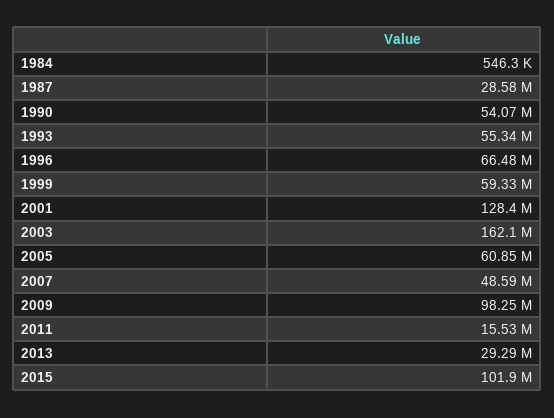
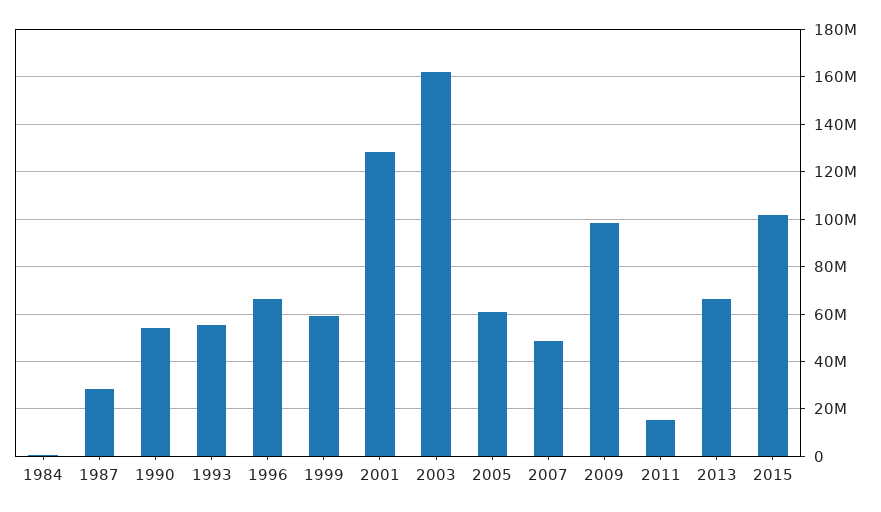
  {
    "1984": 546300,
    "1987": 28580000,
    "1990": 54070000,
    "1993": 55340000,
    "1996": 66480000,
    "1999": 59330000,
    "2001": 128400000,
    "2003": 162100000,
    "2005": 60850000,
    "2007": 48590000,
    "2009": 98250000,
    "2011": 15530000,
-   "2013": 29290000,
+   "2013": 65000000,
    "2015": 101900000
  }

